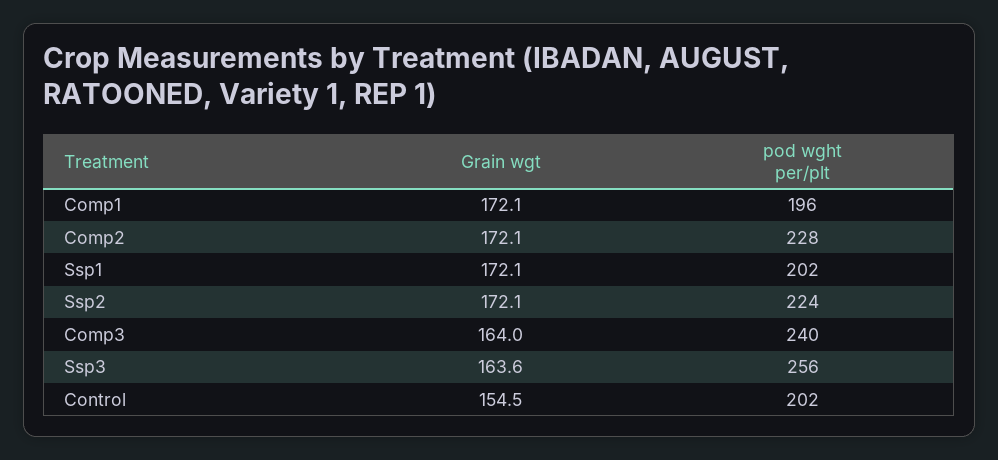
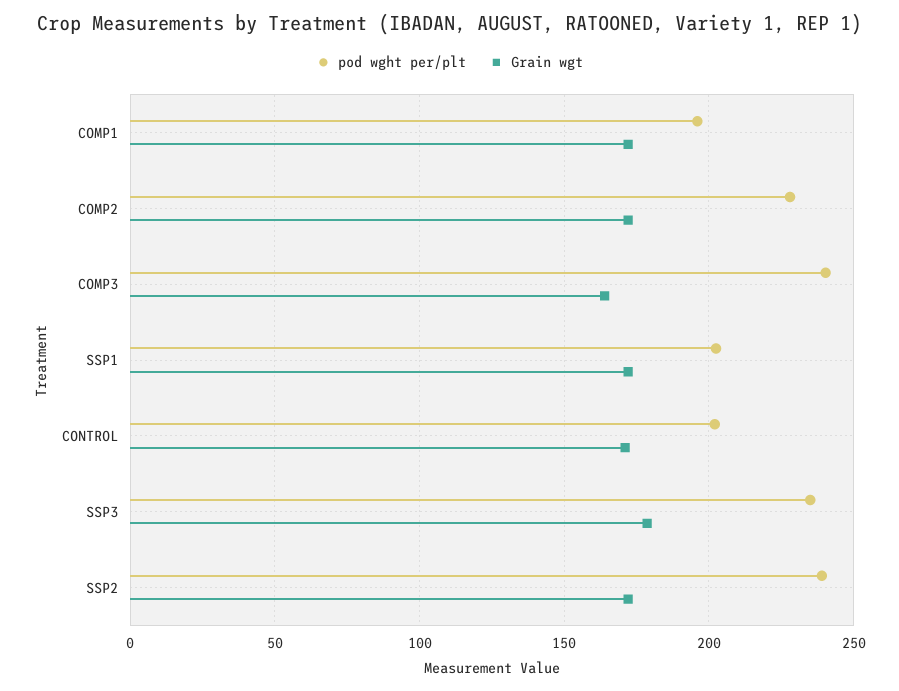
  {
    "Grain wgt": {
      "Comp1": 172.1,
      "Comp2": 172.1,
      "Ssp1": 172.1,
      "Ssp2": 172.1,
      "Comp3": 164,
-     "Ssp3": 163.6,
+     "Ssp3": 180,
-     "Control": 154.5
+     "Control": 170
    },
    "pod wght per/plt": {
      "Comp1": 196,
      "Comp2": 228,
      "Ssp1": 202,
-     "Ssp2": 224,
+     "Ssp2": 240,
      "Comp3": 240,
-     "Ssp3": 256,
+     "Ssp3": 235,
      "Control": 202
    }
  }

